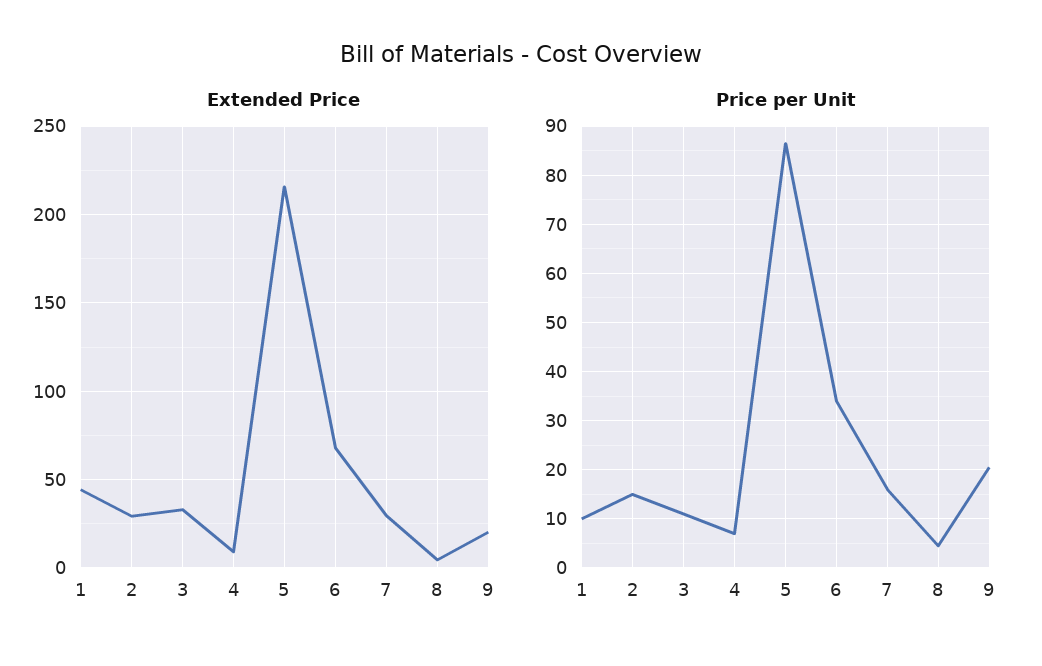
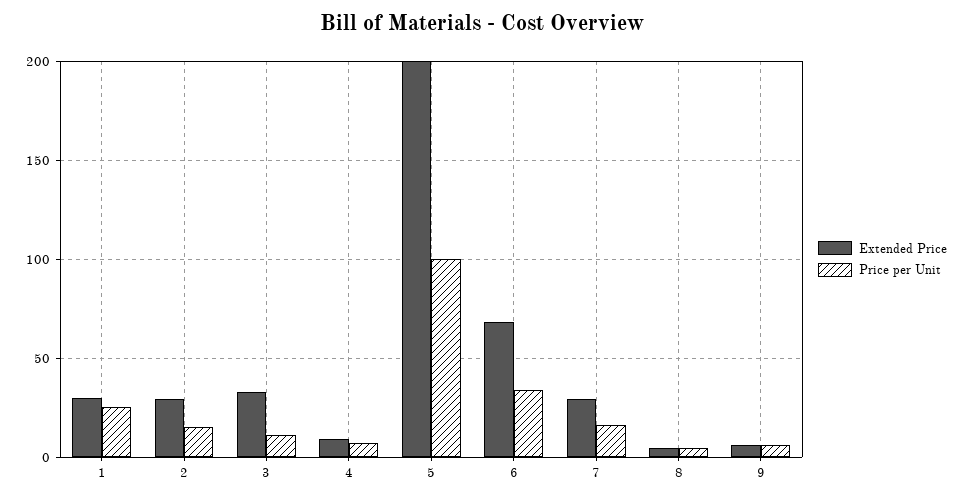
  {
    "Extended Price": {
-     "1": 45,
+     "1": 30,
      "2": 30,
      "3": 35,
      "4": 10,
-     "5": 215,
+     "5": 200,
      "6": 70,
      "7": 30,
      "8": 5,
-     "9": 20
+     "9": 5
    },
    "Price per Unit": {
-     "1": 10,
+     "1": 25,
      "2": 14,
      "3": 10,
      "4": 6,
-     "5": 86,
+     "5": 100,
      "6": 34,
      "7": 16,
      "8": 4,
-     "9": 20
+     "9": 5
    }
  }

